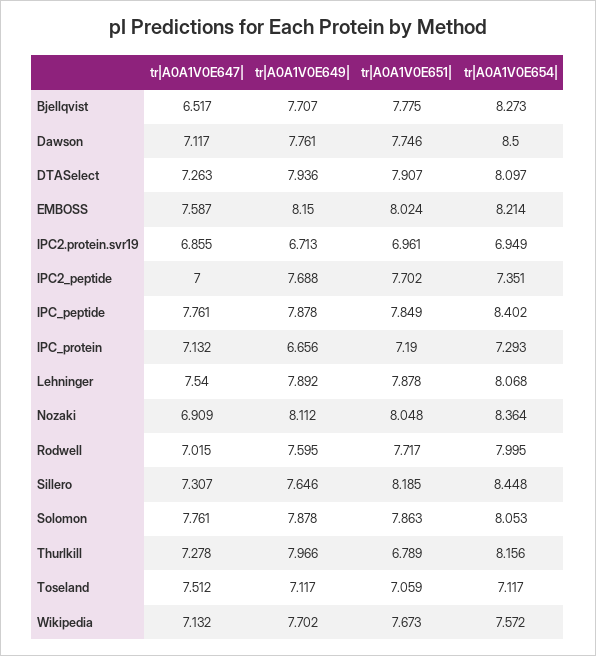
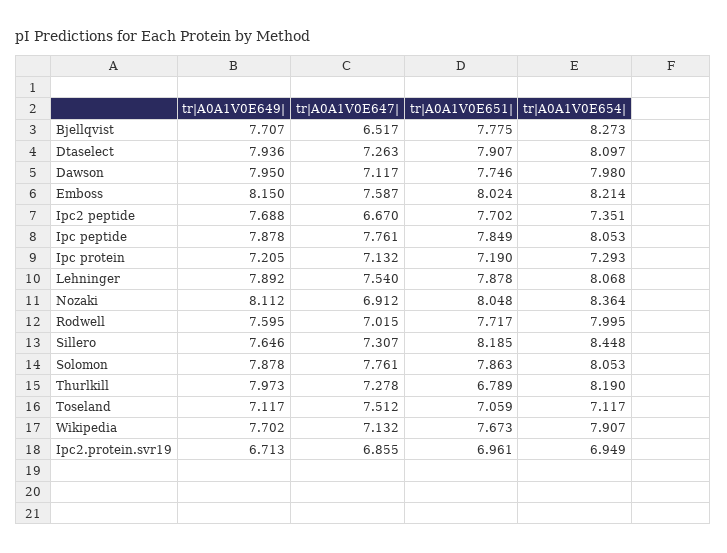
  {
    "tr|A0A1V0E647|": {
      "Bjellqvist": 6.517,
      "Dawson": 7.117,
      "DTASelect": 7.263,
      "EMBOSS": 7.587,
      "IPC2.protein.svr19": 6.855,
-     "IPC2_peptide": 7,
+     "IPC2_peptide": 6.67,
      "IPC_peptide": 7.761,
      "IPC_protein": 7.132,
      "Lehninger": 7.54,
-     "Nozaki": 6.909,
+     "Nozaki": 6.912,
      "Rodwell": 7.015,
      "Sillero": 7.307,
      "Solomon": 7.761,
      "Thurlkill": 7.278,
      "Toseland": 7.512,
      "Wikipedia": 7.132
    },
    "tr|A0A1V0E649|": {
      "Bjellqvist": 7.707,
-     "Dawson": 7.761,
+     "Dawson": 7.95,
      "DTASelect": 7.936,
      "EMBOSS": 8.15,
      "IPC2.protein.svr19": 6.713,
      "IPC2_peptide": 7.688,
      "IPC_peptide": 7.878,
-     "IPC_protein": 6.656,
+     "IPC_protein": 7.205,
      "Lehninger": 7.892,
      "Nozaki": 8.112,
      "Rodwell": 7.595,
      "Sillero": 7.646,
      "Solomon": 7.878,
-     "Thurlkill": 7.966,
+     "Thurlkill": 7.973,
      "Toseland": 7.117,
      "Wikipedia": 7.702
    },
    "tr|A0A1V0E651|": {
      "Bjellqvist": 7.775,
      "Dawson": 7.746,
      "DTASelect": 7.907,
      "EMBOSS": 8.024,
      "IPC2.protein.svr19": 6.961,
      "IPC2_peptide": 7.702,
      "IPC_peptide": 7.849,
      "IPC_protein": 7.19,
      "Lehninger": 7.878,
      "Nozaki": 8.048,
      "Rodwell": 7.717,
      "Sillero": 8.185,
      "Solomon": 7.863,
      "Thurlkill": 6.789,
      "Toseland": 7.059,
      "Wikipedia": 7.673
    },
    "tr|A0A1V0E654|": {
      "Bjellqvist": 8.273,
-     "Dawson": 8.5,
+     "Dawson": 7.98,
      "DTASelect": 8.097,
      "EMBOSS": 8.214,
      "IPC2.protein.svr19": 6.949,
      "IPC2_peptide": 7.351,
-     "IPC_peptide": 8.402,
+     "IPC_peptide": 8.053,
      "IPC_protein": 7.293,
      "Lehninger": 8.068,
      "Nozaki": 8.364,
      "Rodwell": 7.995,
      "Sillero": 8.448,
      "Solomon": 8.053,
-     "Thurlkill": 8.156,
+     "Thurlkill": 8.19,
      "Toseland": 7.117,
-     "Wikipedia": 7.572
+     "Wikipedia": 7.907
    }
  }

